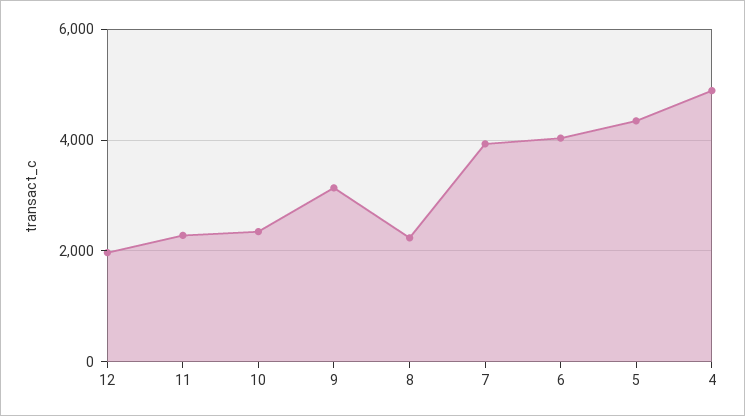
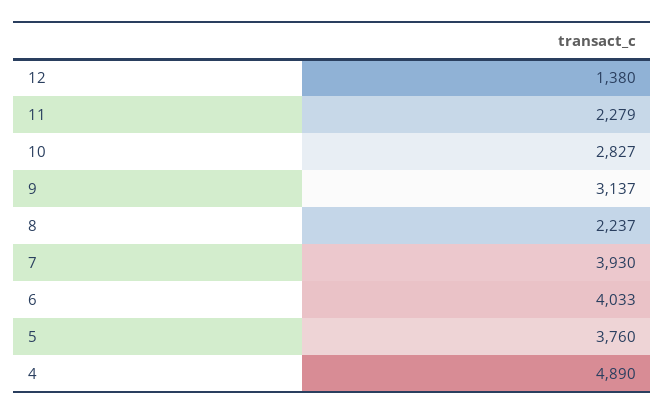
  {
-   "12": 2000,
+   "12": 1380,
    "11": 2279,
-   "10": 2400,
+   "10": 2827,
    "9": 3137,
    "8": 2237,
    "7": 3930,
    "6": 4033,
-   "5": 4400,
+   "5": 3760,
    "4": 4890
  }

